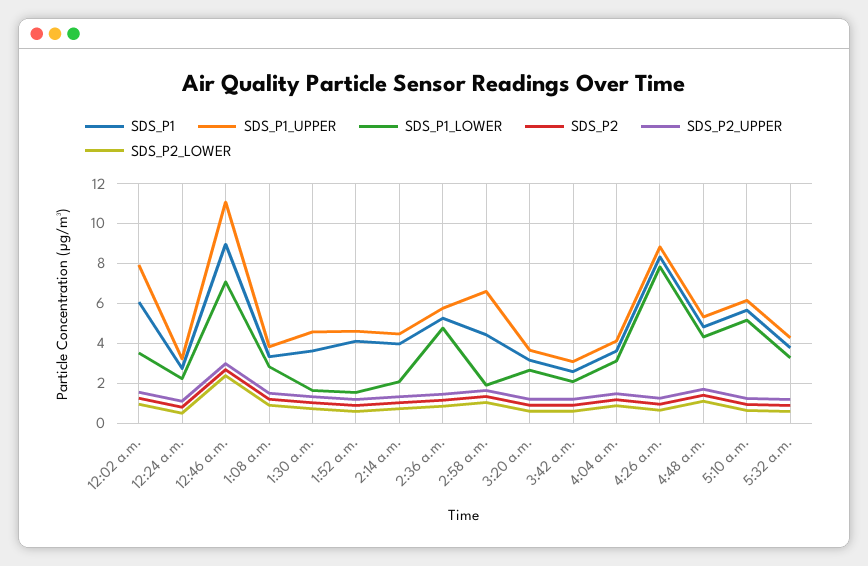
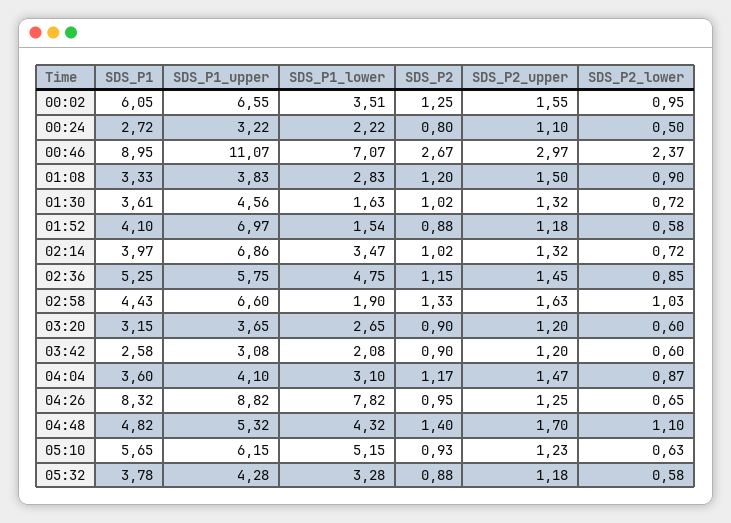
  {
    "SDS_P1": {
      "12:02 a.m.": 6.05,
      "12:24 a.m.": 2.72,
      "12:46 a.m.": 8.95,
      "1:08 a.m.": 3.33,
      "1:30 a.m.": 3.61,
      "1:52 a.m.": 4.1,
      "2:14 a.m.": 3.97,
      "2:36 a.m.": 5.25,
      "2:58 a.m.": 4.43,
      "3:20 a.m.": 3.15,
      "3:42 a.m.": 2.58,
      "4:04 a.m.": 3.6,
      "4:26 a.m.": 8.32,
      "4:48 a.m.": 4.82,
      "5:10 a.m.": 5.65,
      "5:32 a.m.": 3.78
    },
    "SDS_P1_UPPER": {
-     "12:02 a.m.": 8,
+     "12:02 a.m.": 6.55,
      "12:24 a.m.": 3.22,
      "12:46 a.m.": 11.07,
      "1:08 a.m.": 3.83,
      "1:30 a.m.": 4.56,
-     "1:52 a.m.": 4.5,
+     "1:52 a.m.": 6.97,
-     "2:14 a.m.": 4.5,
+     "2:14 a.m.": 6.86,
      "2:36 a.m.": 5.75,
      "2:58 a.m.": 6.6,
      "3:20 a.m.": 3.65,
      "3:42 a.m.": 3.08,
      "4:04 a.m.": 4.1,
      "4:26 a.m.": 8.82,
      "4:48 a.m.": 5.32,
      "5:10 a.m.": 6.15,
      "5:32 a.m.": 4.28
    },
    "SDS_P1_LOWER": {
      "12:02 a.m.": 3.51,
      "12:24 a.m.": 2.22,
      "12:46 a.m.": 7.07,
      "1:08 a.m.": 2.83,
      "1:30 a.m.": 1.63,
      "1:52 a.m.": 1.54,
-     "2:14 a.m.": 2,
+     "2:14 a.m.": 3.47,
      "2:36 a.m.": 4.75,
      "2:58 a.m.": 1.9,
      "3:20 a.m.": 2.65,
      "3:42 a.m.": 2.08,
      "4:04 a.m.": 3.1,
      "4:26 a.m.": 7.82,
      "4:48 a.m.": 4.32,
      "5:10 a.m.": 5.15,
      "5:32 a.m.": 3.28
    },
    "SDS_P2": {
      "12:02 a.m.": 1.25,
      "12:24 a.m.": 0.8,
      "12:46 a.m.": 2.67,
      "1:08 a.m.": 1.2,
      "1:30 a.m.": 1.02,
      "1:52 a.m.": 0.88,
      "2:14 a.m.": 1.02,
      "2:36 a.m.": 1.15,
      "2:58 a.m.": 1.33,
      "3:20 a.m.": 0.9,
      "3:42 a.m.": 0.9,
      "4:04 a.m.": 1.17,
      "4:26 a.m.": 0.95,
      "4:48 a.m.": 1.4,
      "5:10 a.m.": 0.93,
      "5:32 a.m.": 0.88
    },
    "SDS_P2_UPPER": {
      "12:02 a.m.": 1.55,
      "12:24 a.m.": 1.1,
      "12:46 a.m.": 2.97,
      "1:08 a.m.": 1.5,
      "1:30 a.m.": 1.32,
      "1:52 a.m.": 1.18,
      "2:14 a.m.": 1.32,
      "2:36 a.m.": 1.45,
      "2:58 a.m.": 1.63,
      "3:20 a.m.": 1.2,
      "3:42 a.m.": 1.2,
      "4:04 a.m.": 1.47,
      "4:26 a.m.": 1.25,
      "4:48 a.m.": 1.7,
      "5:10 a.m.": 1.23,
      "5:32 a.m.": 1.18
    },
    "SDS_P2_LOWER": {
      "12:02 a.m.": 0.95,
      "12:24 a.m.": 0.5,
      "12:46 a.m.": 2.37,
      "1:08 a.m.": 0.9,
      "1:30 a.m.": 0.72,
      "1:52 a.m.": 0.58,
      "2:14 a.m.": 0.72,
      "2:36 a.m.": 0.85,
      "2:58 a.m.": 1.03,
      "3:20 a.m.": 0.6,
      "3:42 a.m.": 0.6,
      "4:04 a.m.": 0.87,
      "4:26 a.m.": 0.65,
      "4:48 a.m.": 1.1,
      "5:10 a.m.": 0.63,
      "5:32 a.m.": 0.58
    }
  }

